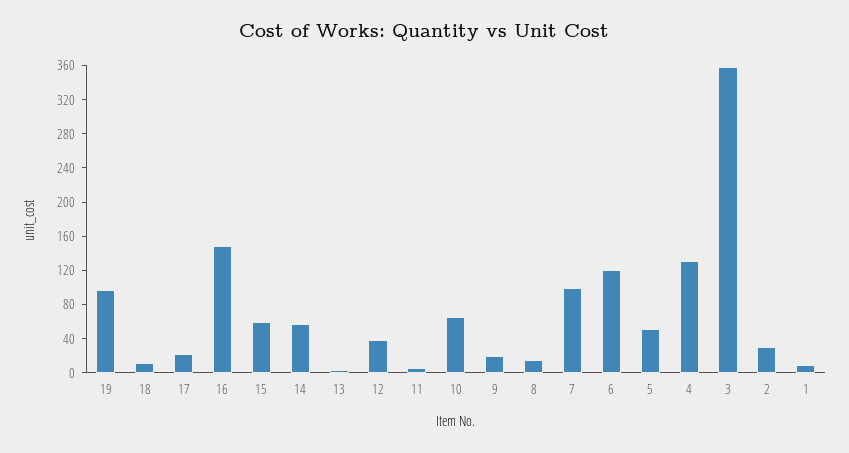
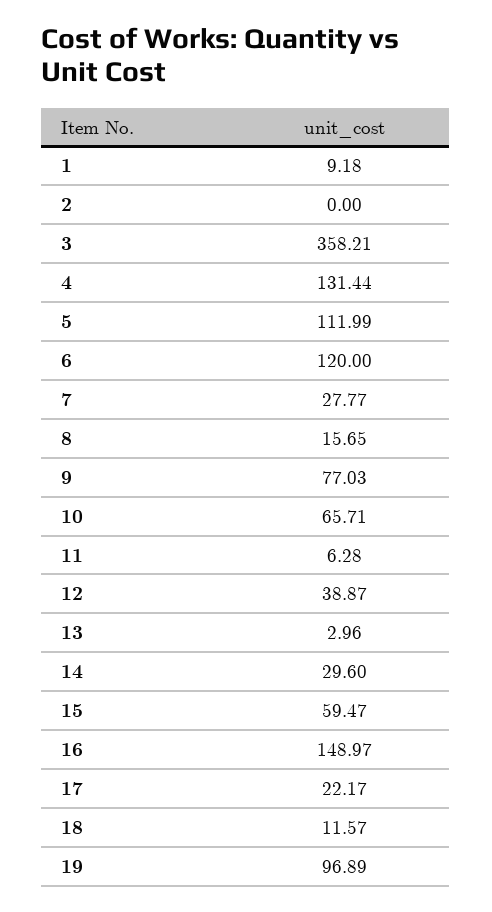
  {
    "19": 96.89,
    "18": 11.57,
    "17": 22.17,
    "16": 148.97,
    "15": 59.47,
-   "14": 60,
+   "14": 29.6,
    "13": 2.96,
    "12": 38.87,
    "11": 6.28,
    "10": 65.71,
-   "9": 20,
+   "9": 77.03,
    "8": 15.65,
-   "7": 100,
+   "7": 27.77,
    "6": 120,
-   "5": 50,
+   "5": 111.99,
    "4": 131.44,
    "3": 358.21,
-   "2": 30,
+   "2": 0,
    "1": 9.18
  }

